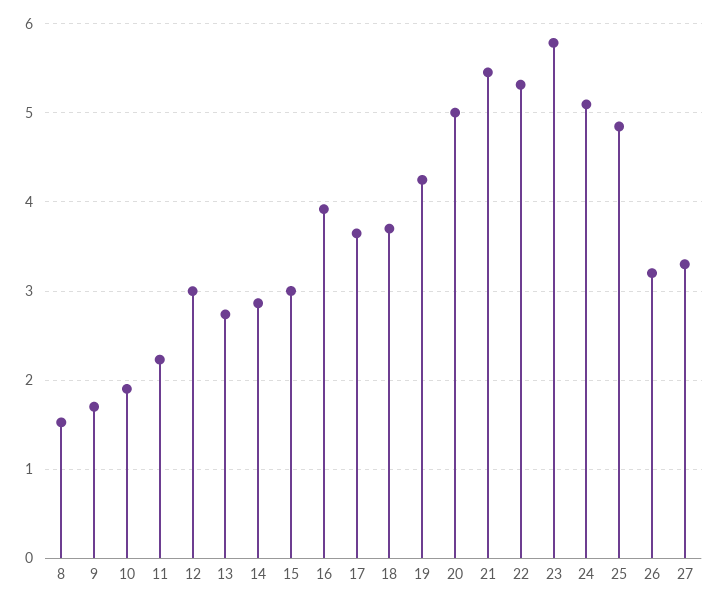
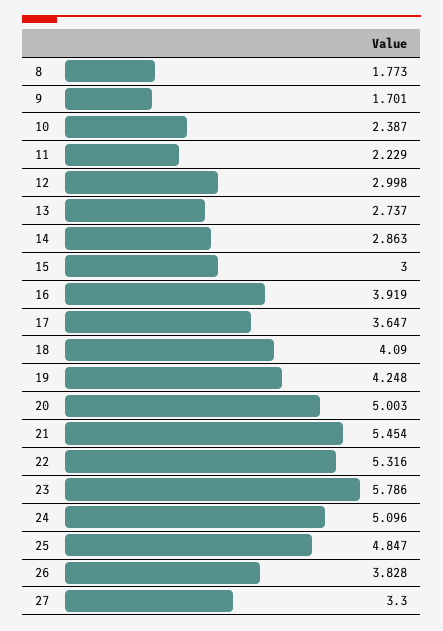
  {
-   "8": 1.5,
+   "8": 1.773,
    "9": 1.701,
-   "10": 1.9,
+   "10": 2.387,
    "11": 2.229,
    "12": 2.998,
    "13": 2.737,
    "14": 2.863,
    "15": 3,
    "16": 3.919,
    "17": 3.647,
-   "18": 3.7,
+   "18": 4.09,
    "19": 4.248,
    "20": 5.003,
    "21": 5.454,
    "22": 5.316,
    "23": 5.786,
    "24": 5.096,
    "25": 4.847,
-   "26": 3.2,
+   "26": 3.828,
    "27": 3.3
  }

